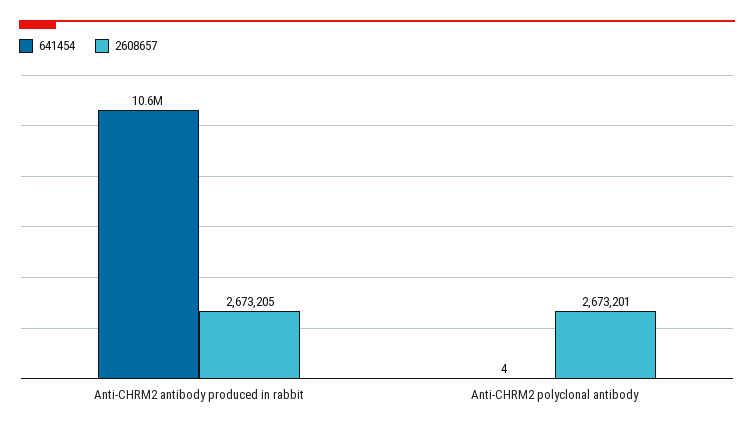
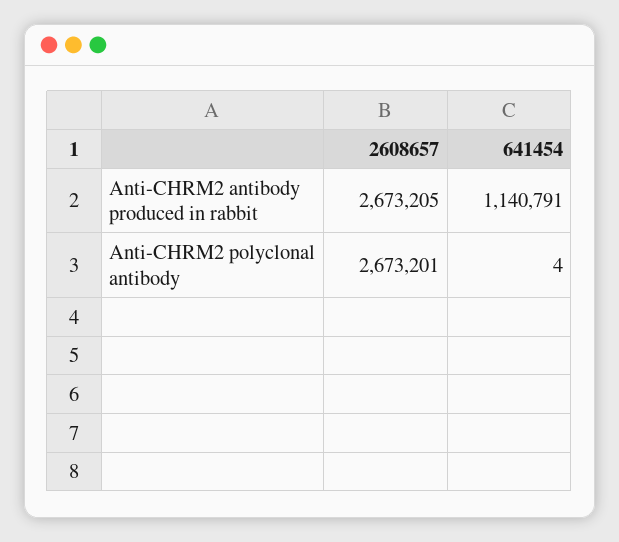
  {
    "641454": {
-     "Anti-CHRM2 antibody produced in rabbit": 10600000,
+     "Anti-CHRM2 antibody produced in rabbit": 1140791,
      "Anti-CHRM2 polyclonal antibody": 4
    },
    "2608657": {
      "Anti-CHRM2 antibody produced in rabbit": 2673205,
      "Anti-CHRM2 polyclonal antibody": 2673201
    }
  }

